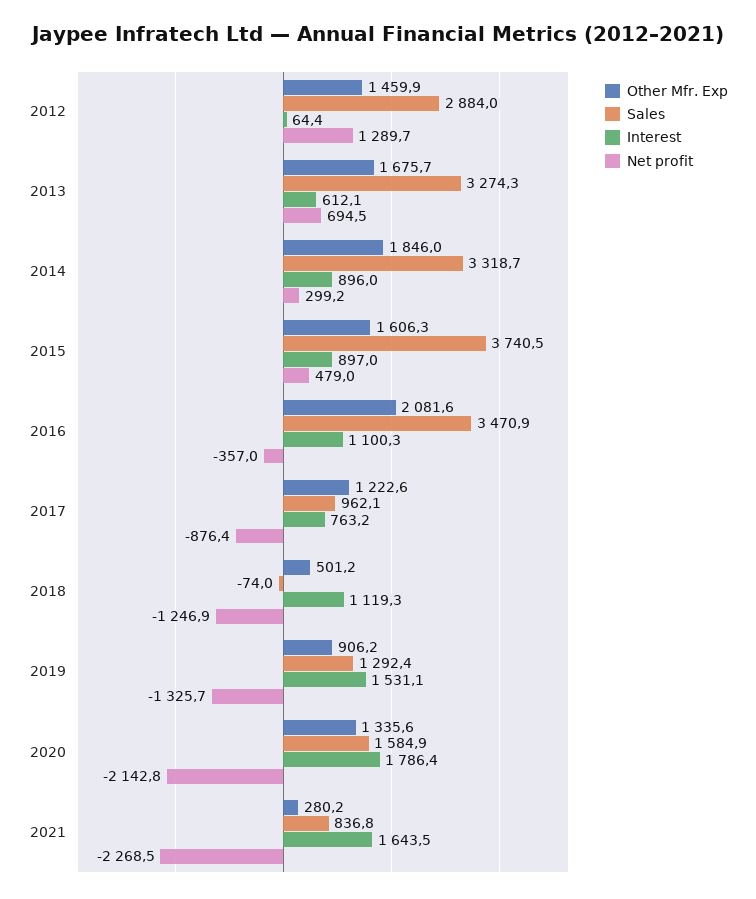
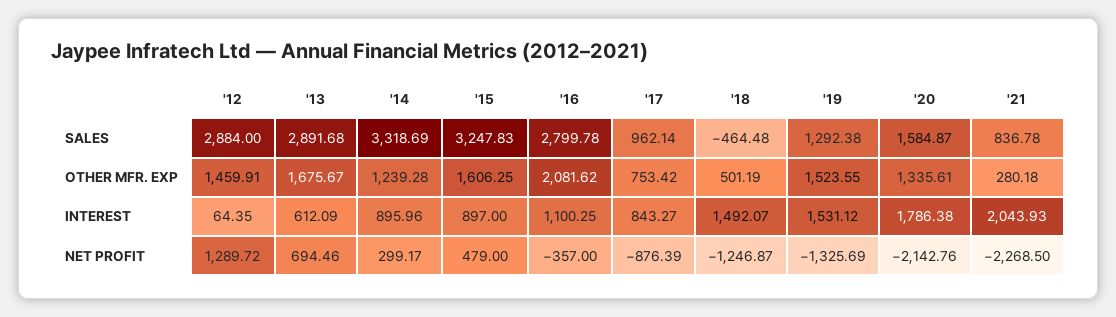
  {
    "Other Mfr. Exp": {
      "2012": 1459.91,
      "2013": 1675.67,
-     "2014": 1846,
+     "2014": 1239.28,
      "2015": 1606.25,
      "2016": 2081.62,
-     "2017": 1222.6,
+     "2017": 753.42,
      "2018": 501.19,
-     "2019": 906.2,
+     "2019": 1523.55,
      "2020": 1335.61,
      "2021": 280.18
    },
    "Sales": {
      "2012": 2884,
-     "2013": 3274.3,
+     "2013": 2891.68,
      "2014": 3318.69,
-     "2015": 3740.5,
+     "2015": 3247.83,
-     "2016": 3470.9,
+     "2016": 2799.78,
      "2017": 962.14,
-     "2018": -74,
+     "2018": -464.48,
      "2019": 1292.38,
      "2020": 1584.87,
      "2021": 836.78
    },
    "Interest": {
      "2012": 64.35,
      "2013": 612.09,
      "2014": 895.96,
      "2015": 897,
      "2016": 1100.25,
-     "2017": 763.2,
+     "2017": 843.27,
-     "2018": 1119.3,
+     "2018": 1492.07,
      "2019": 1531.12,
      "2020": 1786.38,
-     "2021": 1643.5
+     "2021": 2043.93
    },
    "Net profit": {
      "2012": 1289.72,
      "2013": 694.46,
      "2014": 299.17,
      "2015": 479,
      "2016": -357,
      "2017": -876.39,
      "2018": -1246.87,
      "2019": -1325.69,
      "2020": -2142.76,
      "2021": -2268.5
    }
  }

